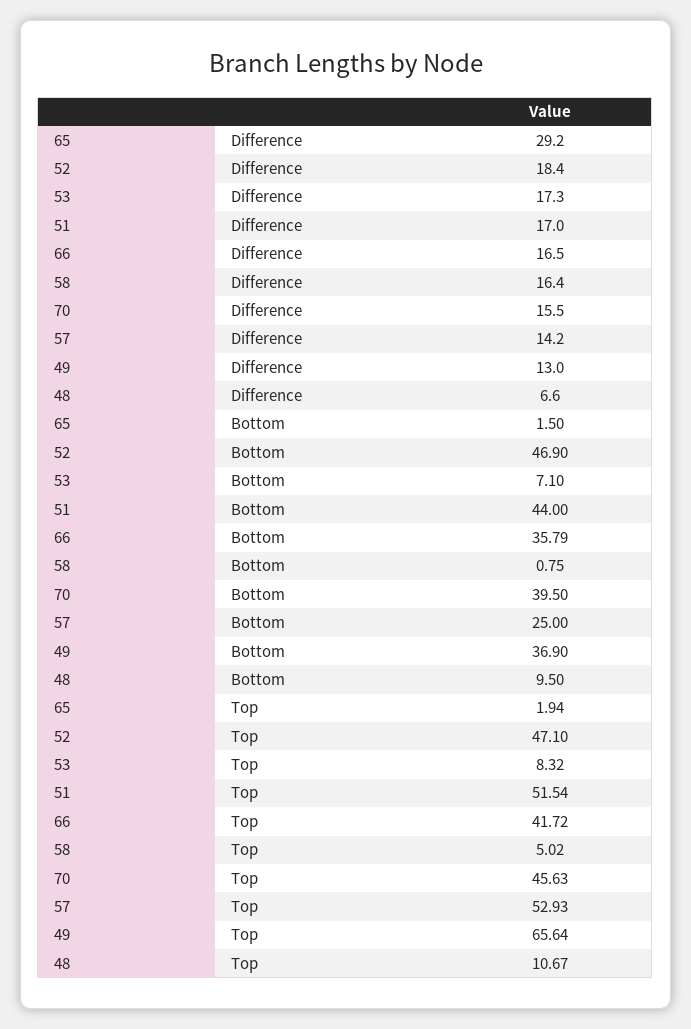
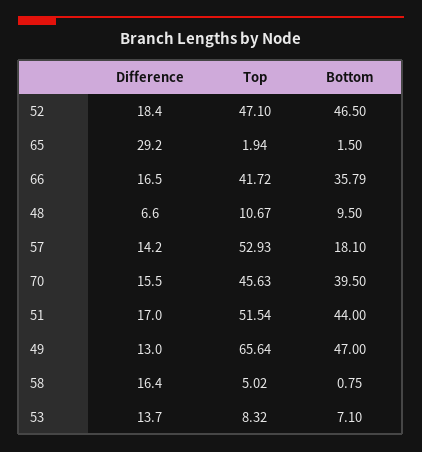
  {
    "65": {
      "Difference": 29.2,
      "Bottom": 1.5,
      "Top": 1.94
    },
    "52": {
      "Difference": 18.4,
-     "Bottom": 46.9,
+     "Bottom": 46.5,
      "Top": 47.1
    },
    "53": {
-     "Difference": 17.3,
+     "Difference": 13.7,
      "Bottom": 7.1,
      "Top": 8.32
    },
    "51": {
      "Difference": 17,
      "Bottom": 44,
      "Top": 51.54
    },
    "66": {
      "Difference": 16.5,
      "Bottom": 35.79,
      "Top": 41.72
    },
    "58": {
      "Difference": 16.4,
      "Bottom": 0.75,
      "Top": 5.02
    },
    "70": {
      "Difference": 15.5,
      "Bottom": 39.5,
      "Top": 45.63
    },
    "57": {
      "Difference": 14.2,
-     "Bottom": 25,
+     "Bottom": 18.1,
      "Top": 52.93
    },
    "49": {
      "Difference": 13,
-     "Bottom": 36.9,
+     "Bottom": 47,
      "Top": 65.64
    },
    "48": {
      "Difference": 6.6,
      "Bottom": 9.5,
      "Top": 10.67
    }
  }

